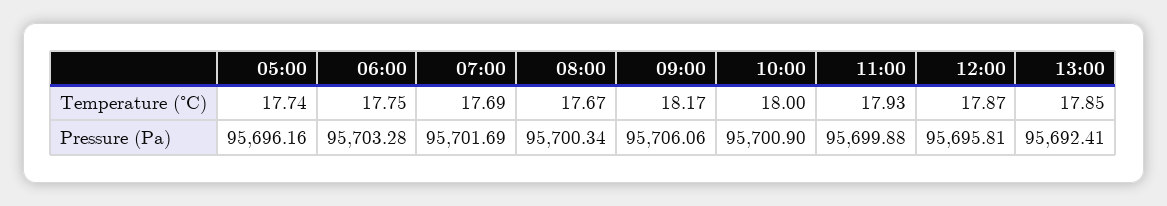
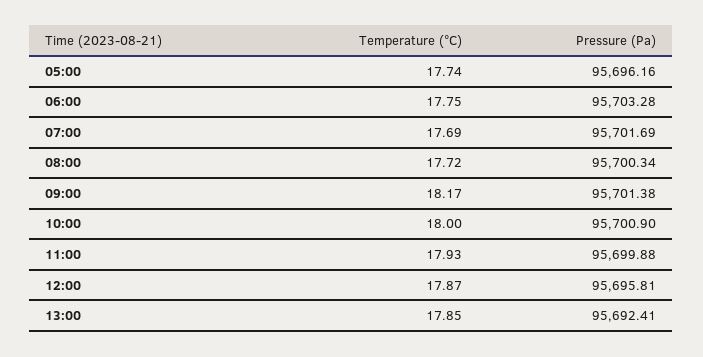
  {
    "05:00": {
      "Temperature (°C)": 17.74,
      "Pressure (Pa)": 95696.16
    },
    "06:00": {
      "Temperature (°C)": 17.75,
      "Pressure (Pa)": 95703.28
    },
    "07:00": {
      "Temperature (°C)": 17.69,
      "Pressure (Pa)": 95701.69
    },
    "08:00": {
-     "Temperature (°C)": 17.67,
+     "Temperature (°C)": 17.72,
      "Pressure (Pa)": 95700.34
    },
    "09:00": {
      "Temperature (°C)": 18.17,
-     "Pressure (Pa)": 95706.06
+     "Pressure (Pa)": 95701.38
    },
    "10:00": {
      "Temperature (°C)": 18,
      "Pressure (Pa)": 95700.9
    },
    "11:00": {
      "Temperature (°C)": 17.93,
      "Pressure (Pa)": 95699.88
    },
    "12:00": {
      "Temperature (°C)": 17.87,
      "Pressure (Pa)": 95695.81
    },
    "13:00": {
      "Temperature (°C)": 17.85,
      "Pressure (Pa)": 95692.41
    }
  }

